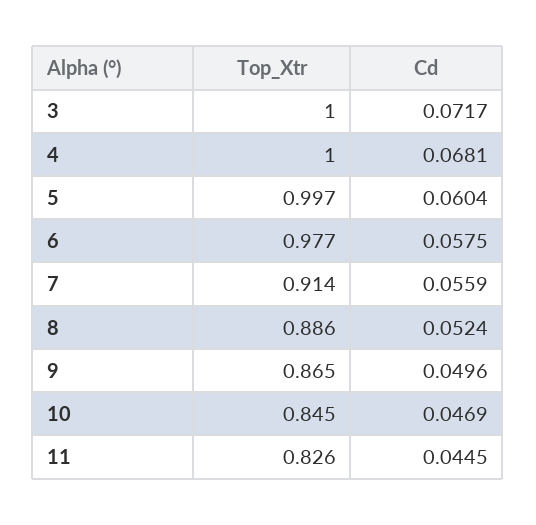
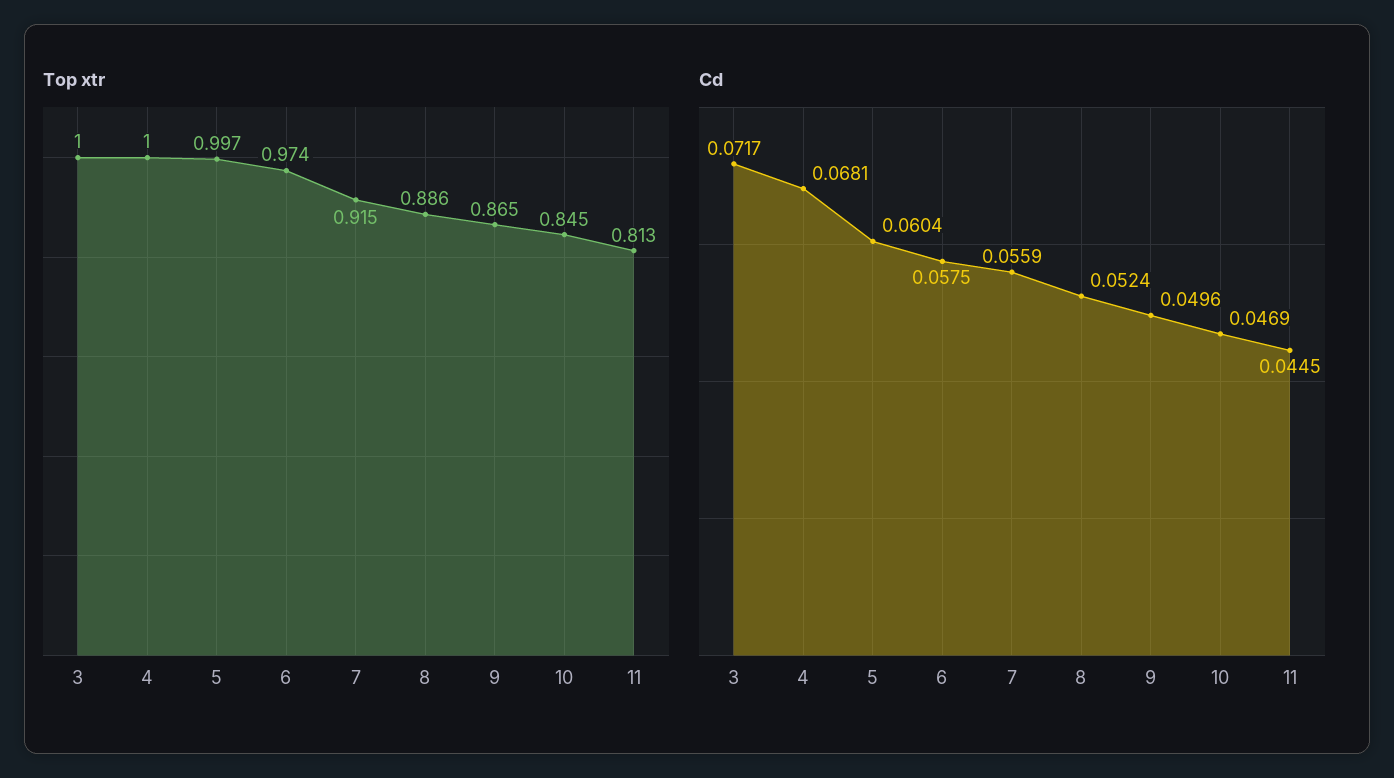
  {
    "Top_Xtr": {
      "3": 1,
      "4": 1,
      "5": 0.997,
-     "6": 0.977,
+     "6": 0.974,
-     "7": 0.914,
+     "7": 0.915,
      "8": 0.886,
      "9": 0.865,
      "10": 0.845,
-     "11": 0.826
+     "11": 0.813
    },
    "Cd": {
      "3": 0.0717,
      "4": 0.0681,
      "5": 0.0604,
      "6": 0.0575,
      "7": 0.0559,
      "8": 0.0524,
      "9": 0.0496,
      "10": 0.0469,
      "11": 0.0445
    }
  }

